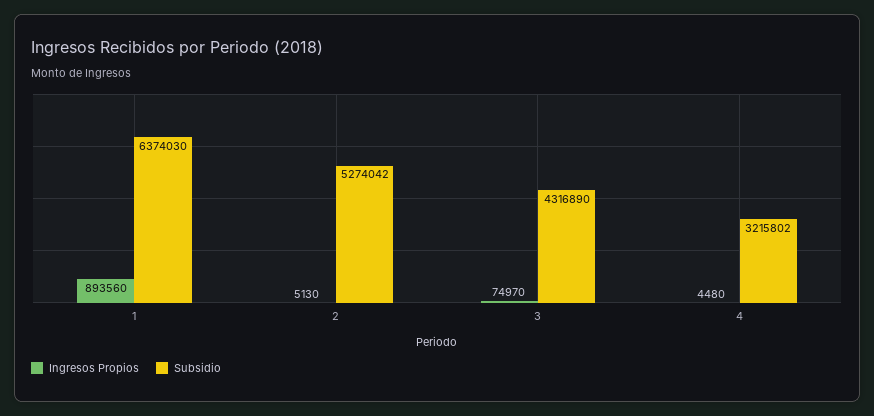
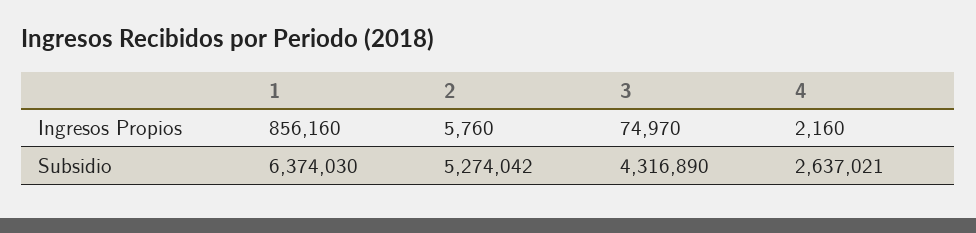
  {
    "Ingresos Propios": {
-     "1": 893560,
+     "1": 856160,
-     "2": 5130,
+     "2": 5760,
      "3": 74970,
-     "4": 4480
+     "4": 2160
    },
    "Subsidio": {
      "1": 6374030,
      "2": 5274042,
      "3": 4316890,
-     "4": 3215802
+     "4": 2637021
    }
  }

